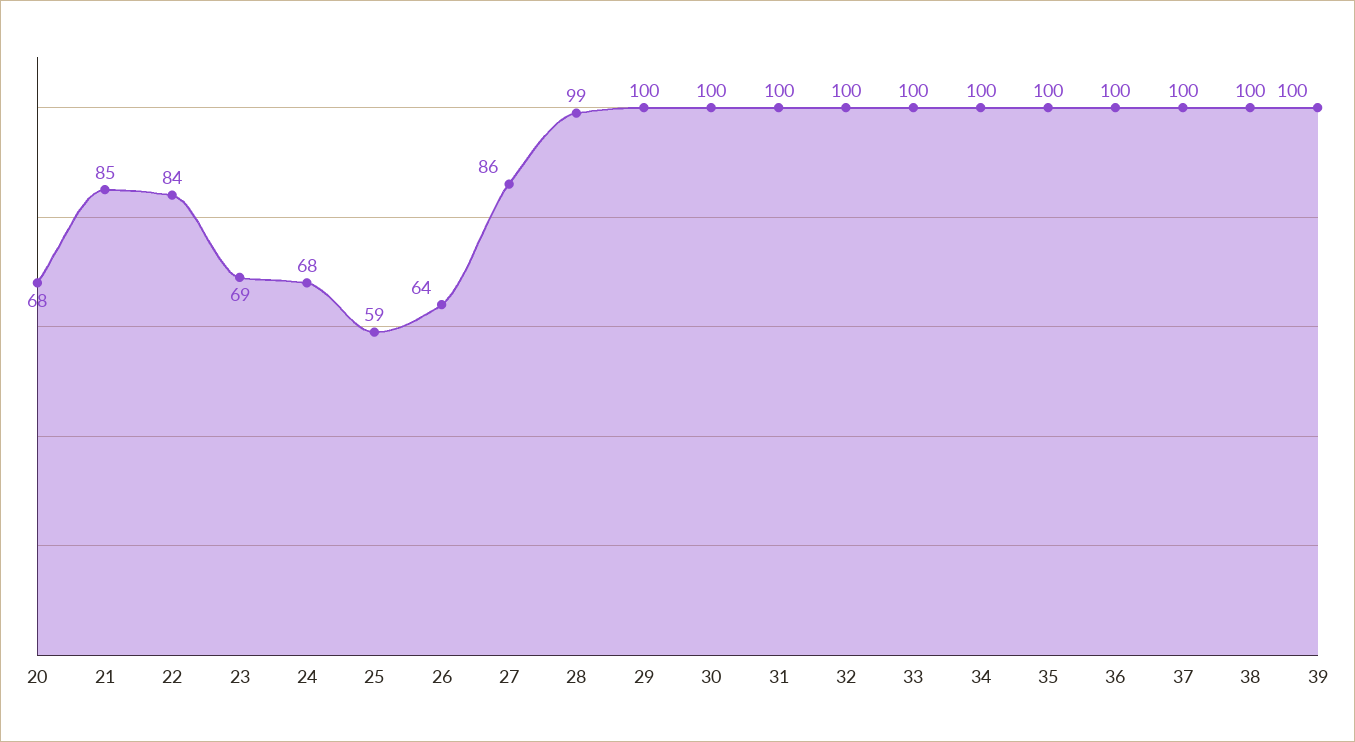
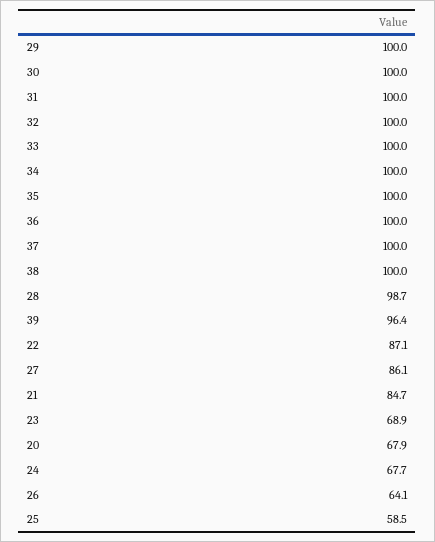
  {
    "20": 67.9,
    "21": 84.7,
-   "22": 84,
+   "22": 87.1,
    "23": 68.9,
    "24": 67.7,
    "25": 58.5,
    "26": 64.1,
    "27": 86.1,
    "28": 98.7,
    "29": 100,
    "30": 100,
    "31": 100,
    "32": 100,
    "33": 100,
    "34": 100,
    "35": 100,
    "36": 100,
    "37": 100,
    "38": 100,
-   "39": 100
+   "39": 96.4
  }

